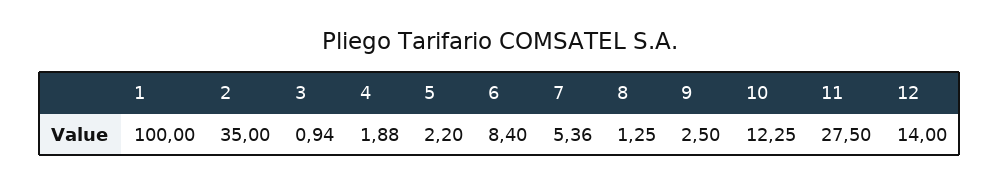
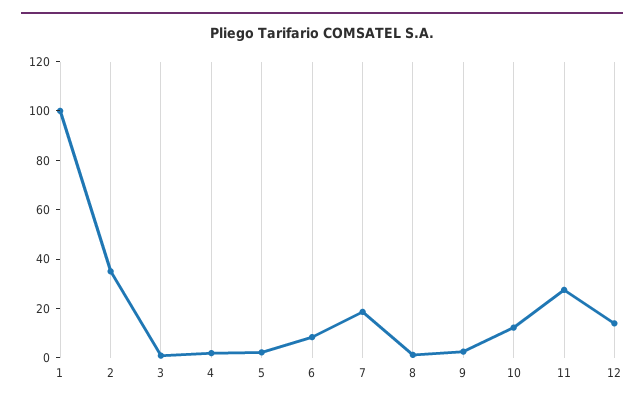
  {
    "1": 100,
    "2": 35,
    "3": 0.94,
    "4": 1.88,
    "5": 2.2,
    "6": 8.4,
-   "7": 5.36,
+   "7": 20,
    "8": 1.25,
    "9": 2.5,
    "10": 12.25,
    "11": 27.5,
    "12": 14
  }

